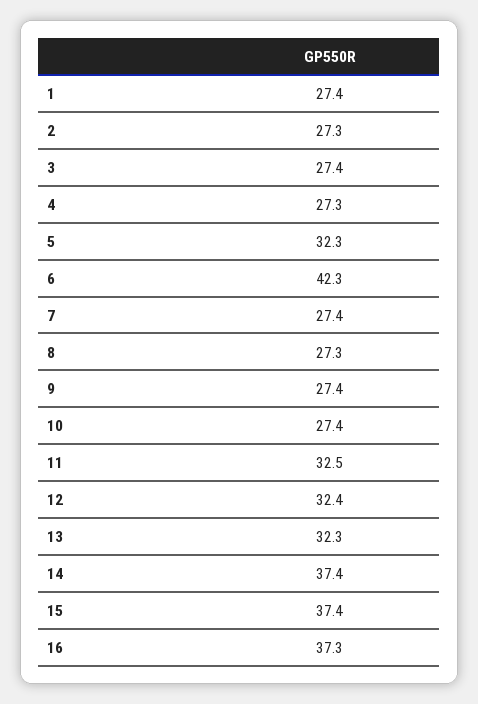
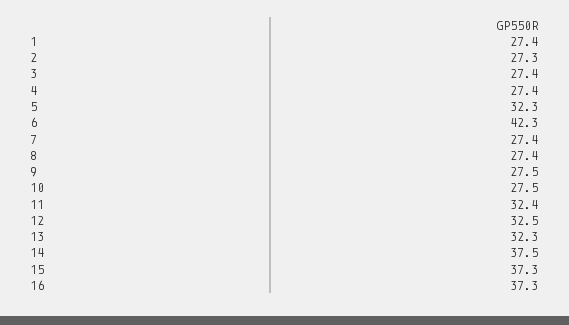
  {
    "1": 27.4,
    "2": 27.3,
    "3": 27.4,
-   "4": 27.3,
+   "4": 27.4,
    "5": 32.3,
    "6": 42.3,
    "7": 27.4,
-   "8": 27.3,
+   "8": 27.4,
-   "9": 27.4,
+   "9": 27.5,
-   "10": 27.4,
+   "10": 27.5,
-   "11": 32.5,
+   "11": 32.4,
-   "12": 32.4,
+   "12": 32.5,
    "13": 32.3,
-   "14": 37.4,
+   "14": 37.5,
-   "15": 37.4,
+   "15": 37.3,
    "16": 37.3
  }

